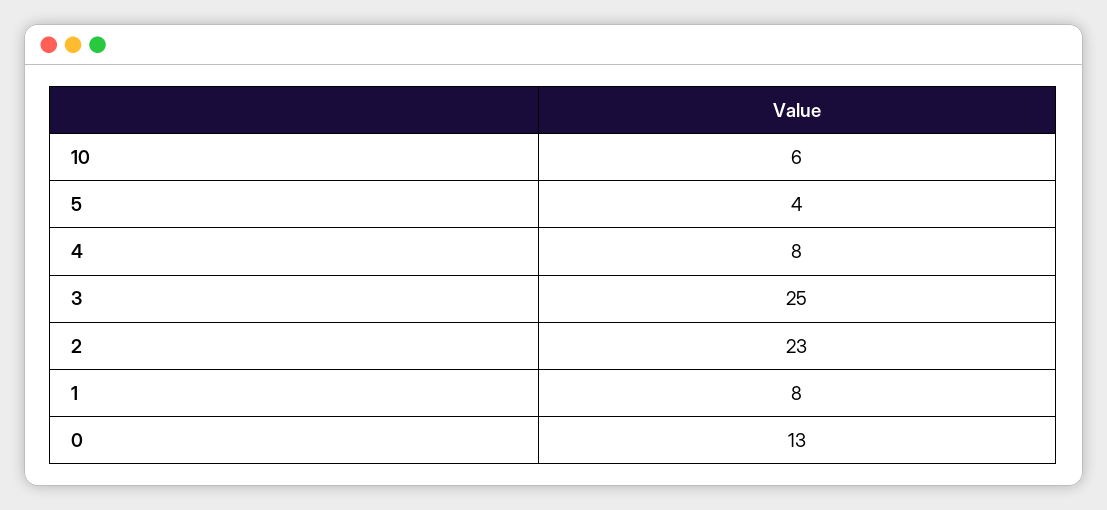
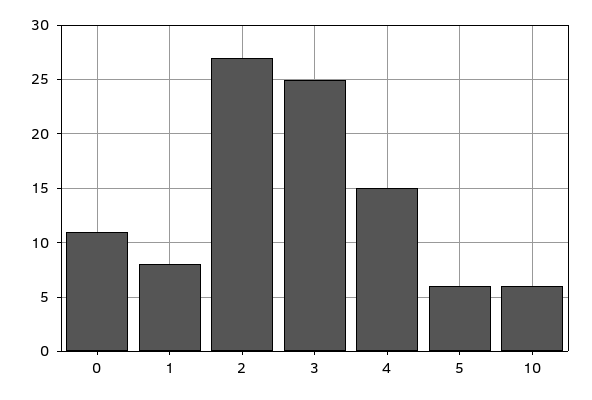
  {
    "10": 6,
-   "5": 4,
+   "5": 6,
-   "4": 8,
+   "4": 15,
    "3": 25,
-   "2": 23,
+   "2": 27,
    "1": 8,
-   "0": 13
+   "0": 11
  }

